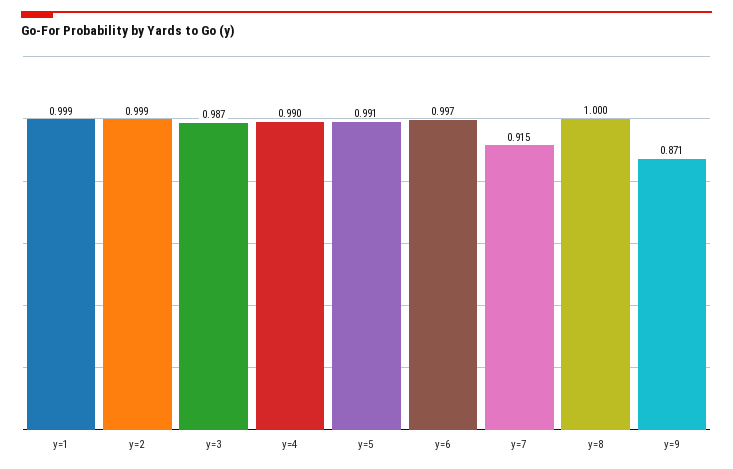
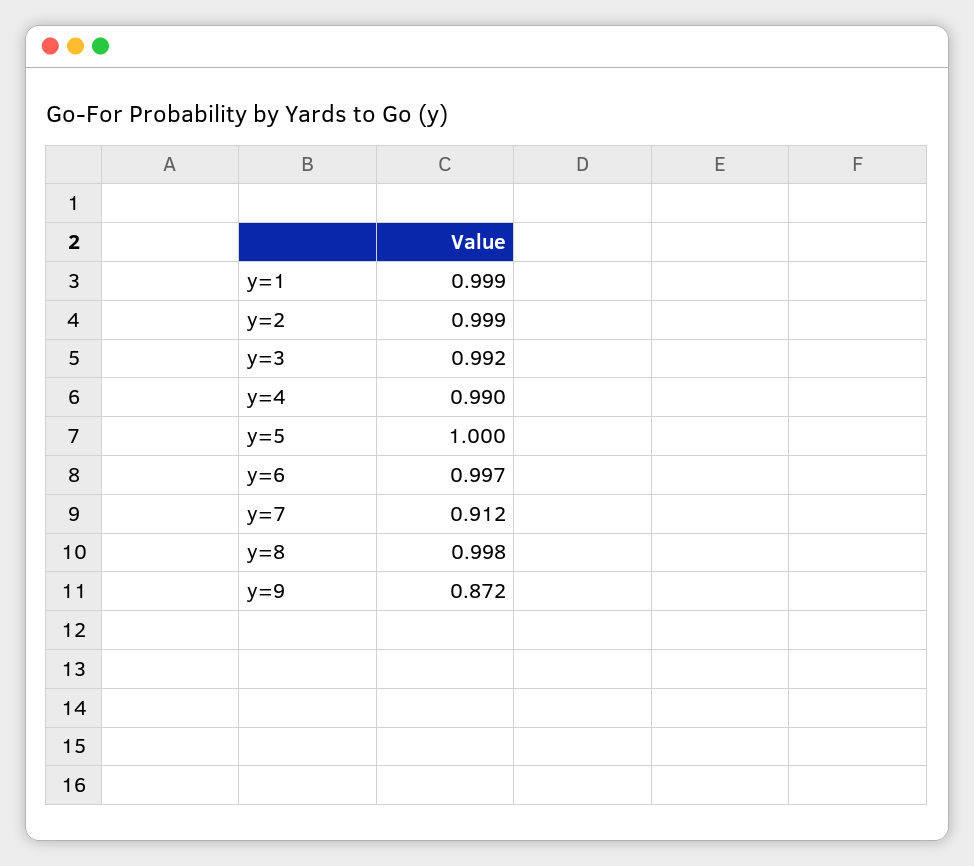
  {
    "y=1": 0.999,
    "y=2": 0.999,
-   "y=3": 0.987,
+   "y=3": 0.992,
    "y=4": 0.99,
-   "y=5": 0.991,
+   "y=5": 1,
    "y=6": 0.997,
-   "y=7": 0.915,
+   "y=7": 0.912,
-   "y=8": 1,
+   "y=8": 0.998,
-   "y=9": 0.871
+   "y=9": 0.872
  }

